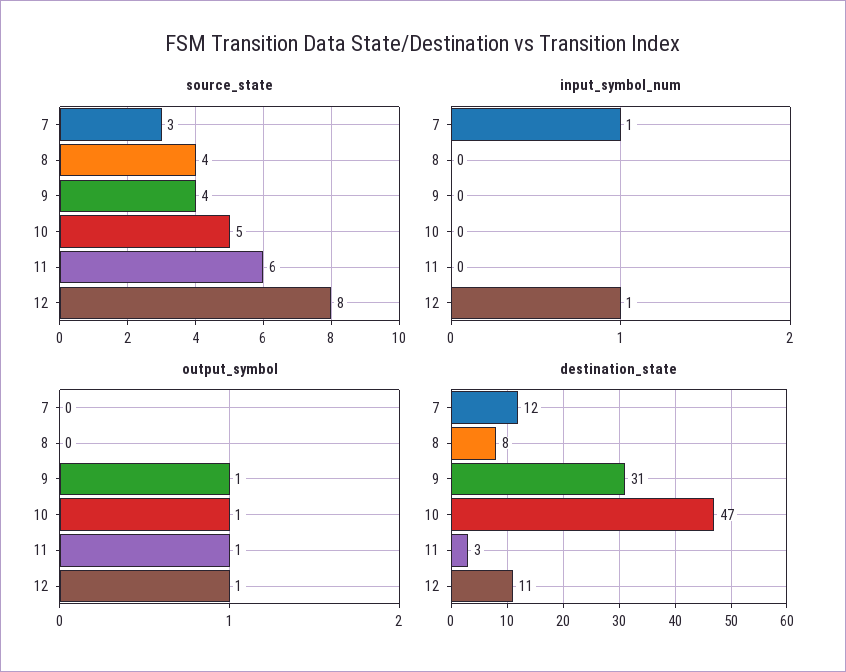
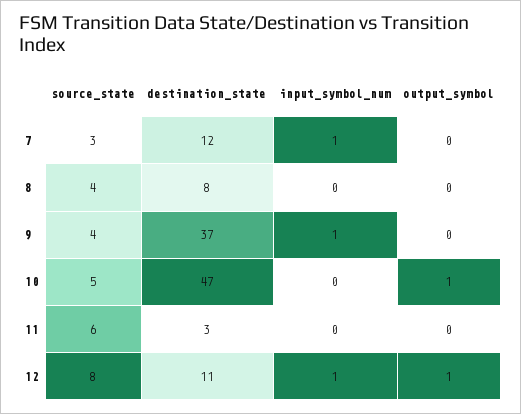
  {
    "source_state": {
      "7": 3,
      "8": 4,
      "9": 4,
      "10": 5,
      "11": 6,
      "12": 8
    },
    "input_symbol_num": {
      "7": 1,
      "8": 0,
-     "9": 0,
+     "9": 1,
      "10": 0,
      "11": 0,
      "12": 1
    },
    "output_symbol": {
      "7": 0,
      "8": 0,
-     "9": 1,
+     "9": 0,
      "10": 1,
-     "11": 1,
+     "11": 0,
      "12": 1
    },
    "destination_state": {
      "7": 12,
      "8": 8,
-     "9": 31,
+     "9": 37,
      "10": 47,
      "11": 3,
      "12": 11
    }
  }

